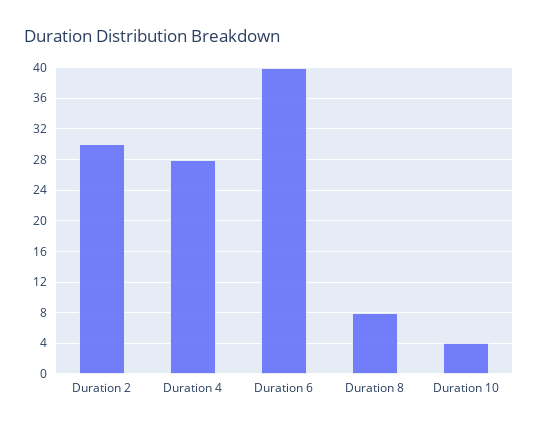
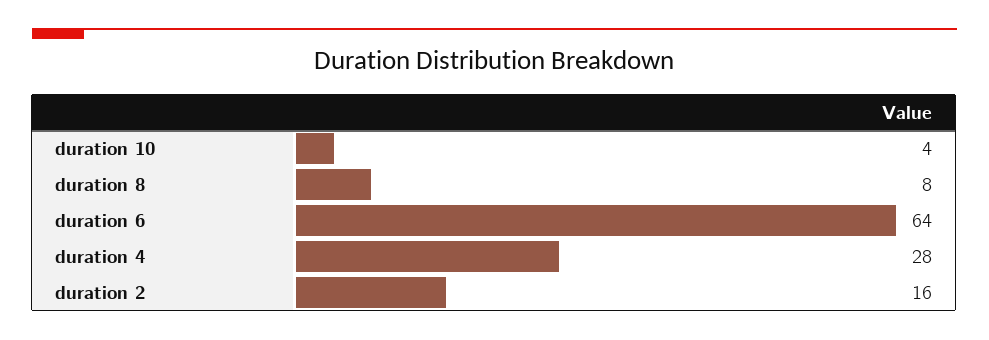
  {
-   "Duration 2": 30,
+   "Duration 2": 16,
    "Duration 4": 28,
-   "Duration 6": 40,
+   "Duration 6": 64,
    "Duration 8": 8,
    "Duration 10": 4
  }

